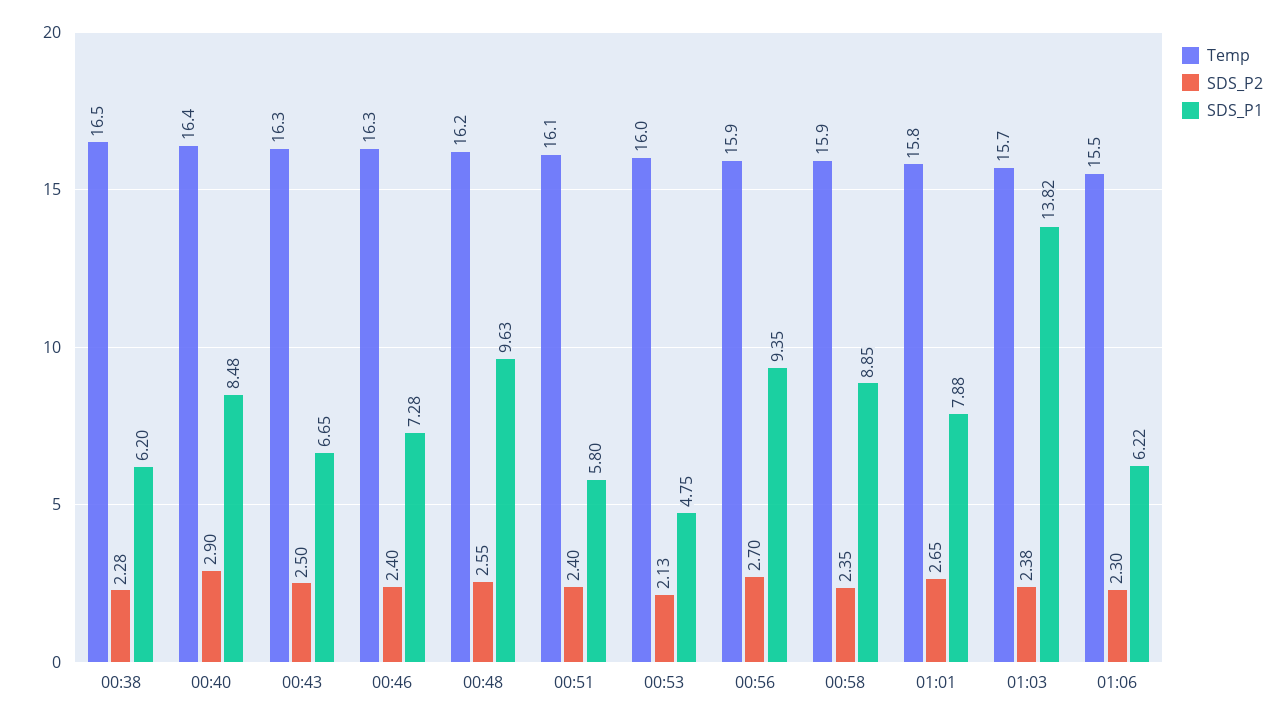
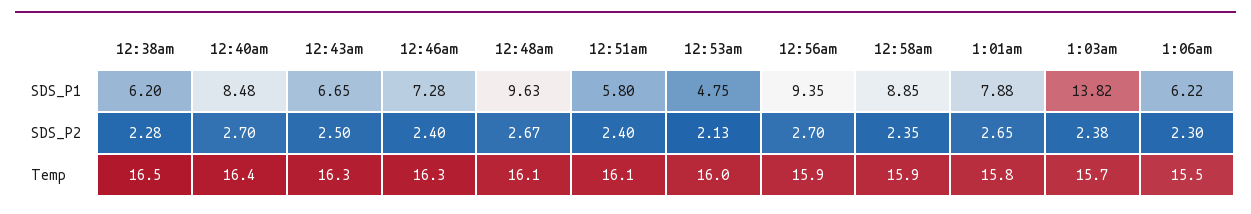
  {
    "Temp": {
      "00:38": 16.5,
      "00:40": 16.4,
      "00:43": 16.3,
      "00:46": 16.3,
-     "00:48": 16.2,
+     "00:48": 16.1,
      "00:51": 16.1,
      "00:53": 16,
      "00:56": 15.9,
      "00:58": 15.9,
      "01:01": 15.8,
      "01:03": 15.7,
      "01:06": 15.5
    },
    "SDS_P2": {
      "00:38": 2.28,
-     "00:40": 2.9,
+     "00:40": 2.7,
      "00:43": 2.5,
      "00:46": 2.4,
-     "00:48": 2.55,
+     "00:48": 2.67,
      "00:51": 2.4,
      "00:53": 2.13,
      "00:56": 2.7,
      "00:58": 2.35,
      "01:01": 2.65,
      "01:03": 2.38,
      "01:06": 2.3
    },
    "SDS_P1": {
      "00:38": 6.2,
      "00:40": 8.48,
      "00:43": 6.65,
      "00:46": 7.28,
      "00:48": 9.63,
      "00:51": 5.8,
      "00:53": 4.75,
      "00:56": 9.35,
      "00:58": 8.85,
      "01:01": 7.88,
      "01:03": 13.82,
      "01:06": 6.22
    }
  }

